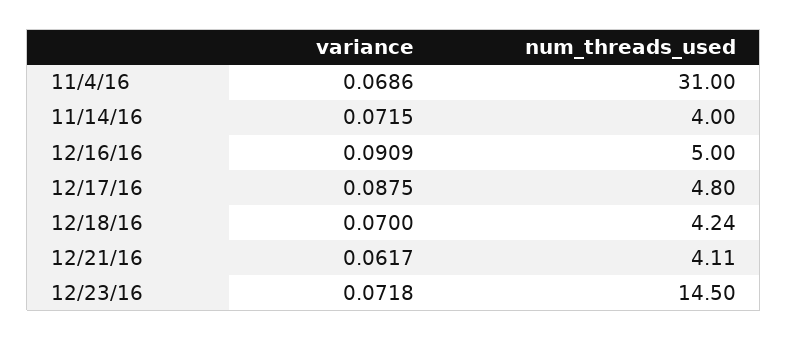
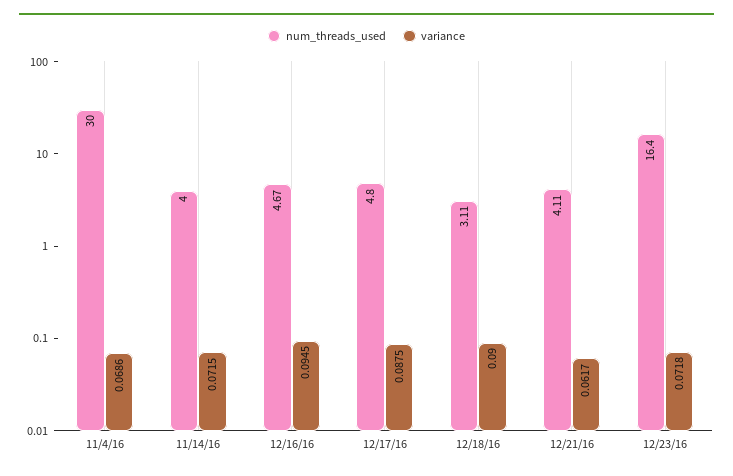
  {
    "variance": {
      "11/4/16": 0.0686,
      "11/14/16": 0.0715,
-     "12/16/16": 0.0909,
+     "12/16/16": 0.0945,
      "12/17/16": 0.0875,
-     "12/18/16": 0.07,
+     "12/18/16": 0.09,
      "12/21/16": 0.0617,
      "12/23/16": 0.0718
    },
    "num_threads_used": {
-     "11/4/16": 31,
+     "11/4/16": 30,
      "11/14/16": 4,
-     "12/16/16": 5,
+     "12/16/16": 4.67,
      "12/17/16": 4.8,
-     "12/18/16": 4.24,
+     "12/18/16": 3.11,
      "12/21/16": 4.11,
-     "12/23/16": 14.5
+     "12/23/16": 16.4
    }
  }

